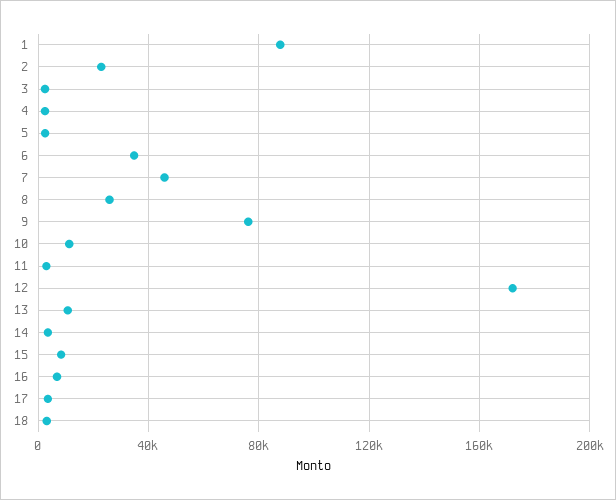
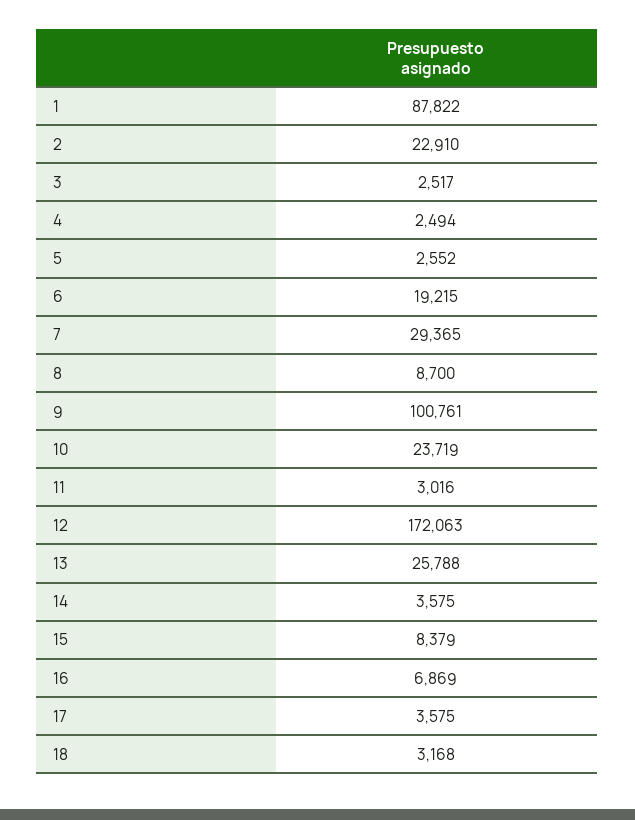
  {
    "1": 87822,
    "2": 22910,
    "3": 2517,
    "4": 2494,
    "5": 2552,
-   "6": 35000,
+   "6": 19215,
-   "7": 45000,
+   "7": 29365,
-   "8": 25000,
+   "8": 8700,
-   "9": 75000,
+   "9": 100761,
-   "10": 10000,
+   "10": 23719,
    "11": 3016,
    "12": 172063,
-   "13": 10000,
+   "13": 25788,
    "14": 3575,
    "15": 8379,
    "16": 6869,
    "17": 3575,
    "18": 3168
  }

